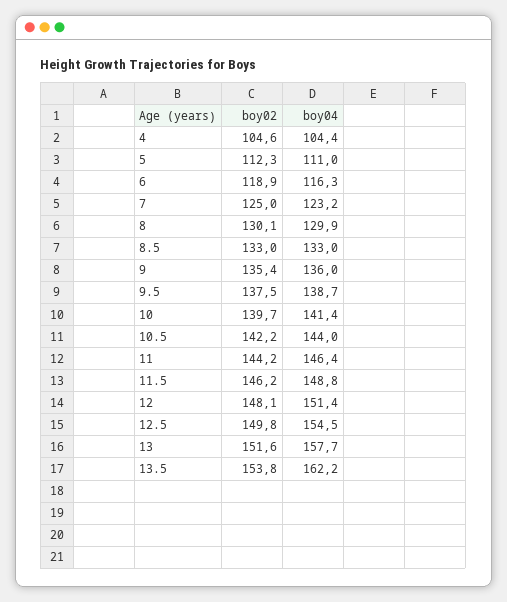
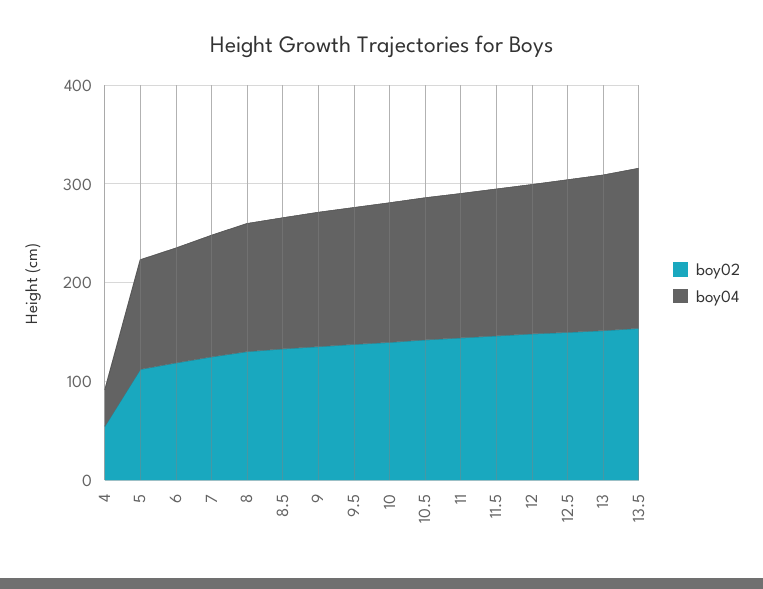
  {
    "boy02": {
-     "4": 104.6,
+     "4": 60,
      "5": 112.3,
      "6": 118.9,
      "7": 125,
      "8": 130.1,
      "8.5": 133,
      "9": 135.4,
      "9.5": 137.5,
      "10": 139.7,
      "10.5": 142.2,
      "11": 144.2,
      "11.5": 146.2,
      "12": 148.1,
      "12.5": 149.8,
      "13": 151.6,
      "13.5": 153.8
    },
    "boy04": {
-     "4": 104.4,
+     "4": 40,
      "5": 111,
      "6": 116.3,
      "7": 123.2,
      "8": 129.9,
      "8.5": 133,
      "9": 136,
      "9.5": 138.7,
      "10": 141.4,
      "10.5": 144,
      "11": 146.4,
      "11.5": 148.8,
      "12": 151.4,
      "12.5": 154.5,
      "13": 157.7,
      "13.5": 162.2
    }
  }

